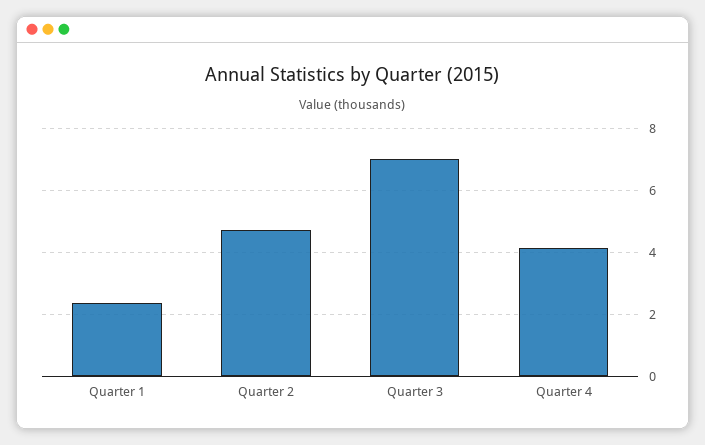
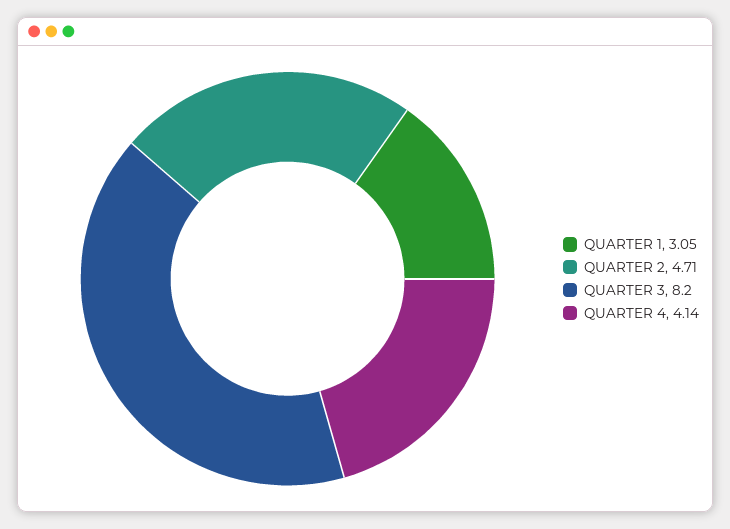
  {
-   "Quarter 1": 2.4,
+   "Quarter 1": 3.05,
    "Quarter 2": 4.71,
-   "Quarter 3": 7,
+   "Quarter 3": 8.2,
    "Quarter 4": 4.14
  }

